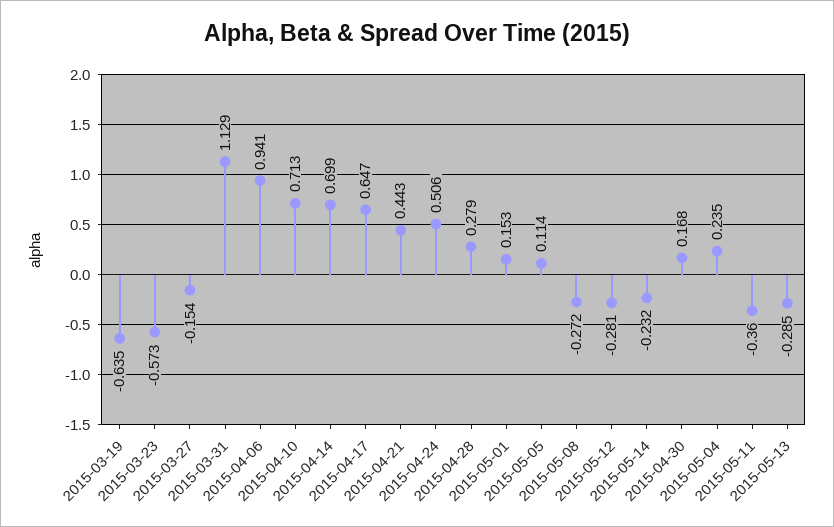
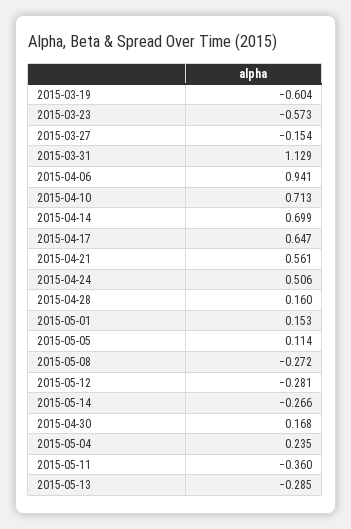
  {
-   "2015-03-19": -0.635,
+   "2015-03-19": -0.604,
    "2015-03-23": -0.573,
    "2015-03-27": -0.154,
    "2015-03-31": 1.129,
    "2015-04-06": 0.941,
    "2015-04-10": 0.713,
    "2015-04-14": 0.699,
    "2015-04-17": 0.647,
-   "2015-04-21": 0.443,
+   "2015-04-21": 0.561,
    "2015-04-24": 0.506,
-   "2015-04-28": 0.279,
+   "2015-04-28": 0.16,
    "2015-05-01": 0.153,
    "2015-05-05": 0.114,
    "2015-05-08": -0.272,
    "2015-05-12": -0.281,
-   "2015-05-14": -0.232,
+   "2015-05-14": -0.266,
    "2015-04-30": 0.168,
    "2015-05-04": 0.235,
    "2015-05-11": -0.36,
    "2015-05-13": -0.285
  }

